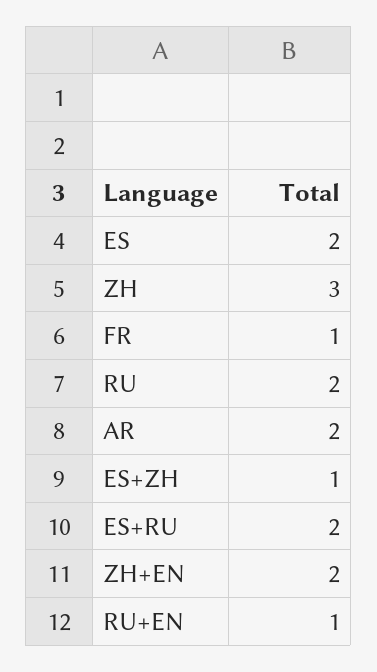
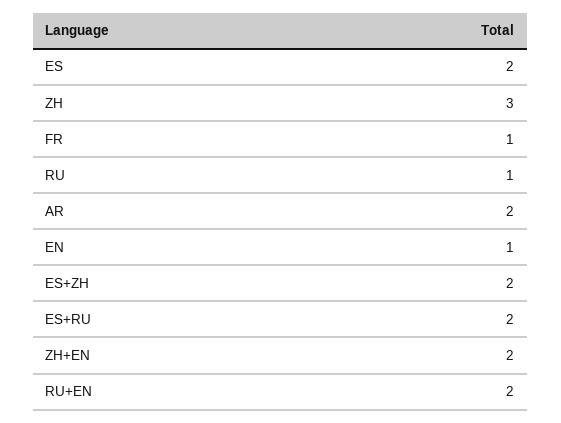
  {
    "ES": 2,
    "ZH": 3,
    "FR": 1,
-   "RU": 2,
+   "RU": 1,
    "AR": 2,
-   "ES+ZH": 1,
+   "ES+ZH": 2,
    "ES+RU": 2,
    "ZH+EN": 2,
-   "RU+EN": 1
+   "RU+EN": 2,
+   "EN": 1
  }

